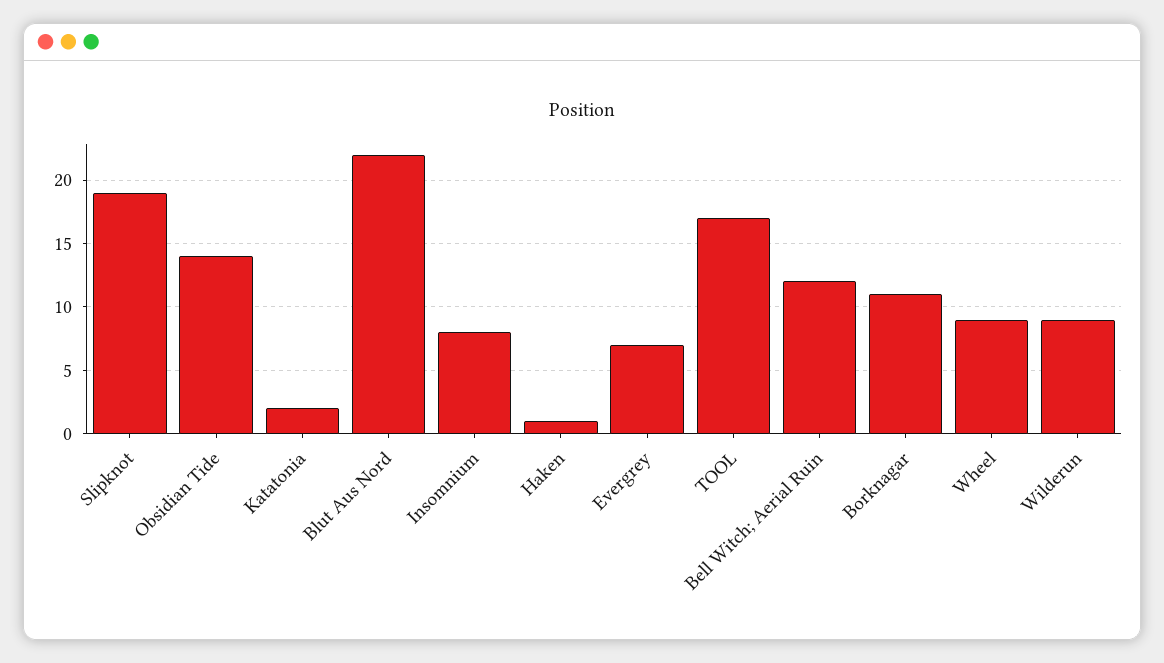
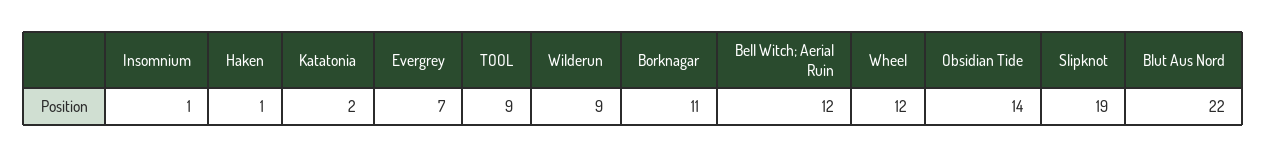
  {
    "Slipknot": 19,
    "Obsidian Tide": 14,
    "Katatonia": 2,
    "Blut Aus Nord": 22,
-   "Insomnium": 8,
+   "Insomnium": 1,
    "Haken": 1,
    "Evergrey": 7,
-   "TOOL": 17,
+   "TOOL": 9,
    "Bell Witch; Aerial Ruin": 12,
    "Borknagar": 11,
-   "Wheel": 9,
+   "Wheel": 12,
    "Wilderun": 9
  }

